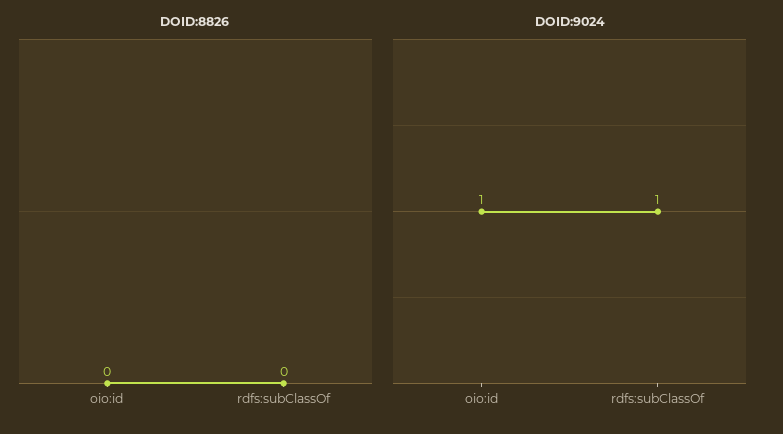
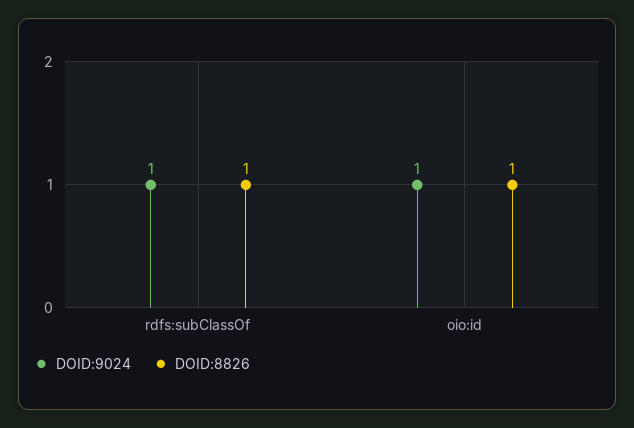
  {
    "DOID:8826": {
-     "oio:id": 0,
+     "oio:id": 1,
-     "rdfs:subClassOf": 0
+     "rdfs:subClassOf": 1
    },
    "DOID:9024": {
      "oio:id": 1,
      "rdfs:subClassOf": 1
    }
  }

